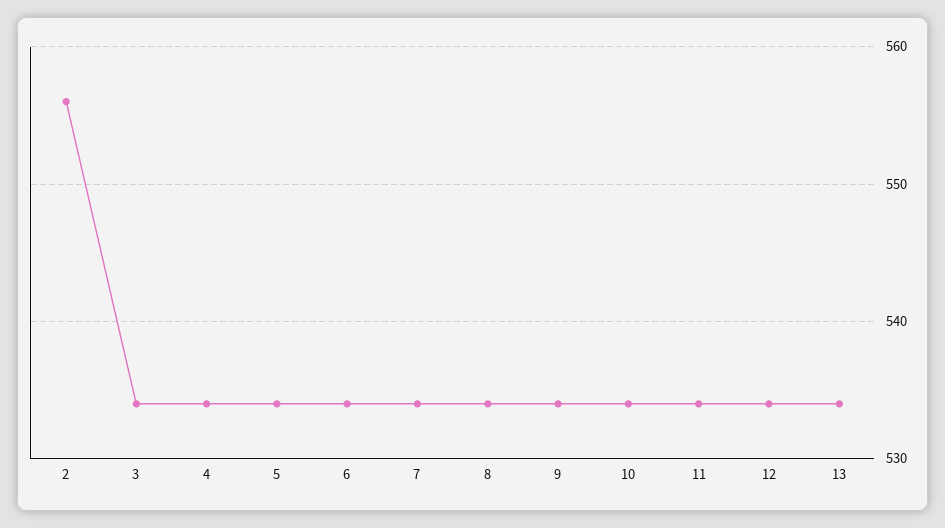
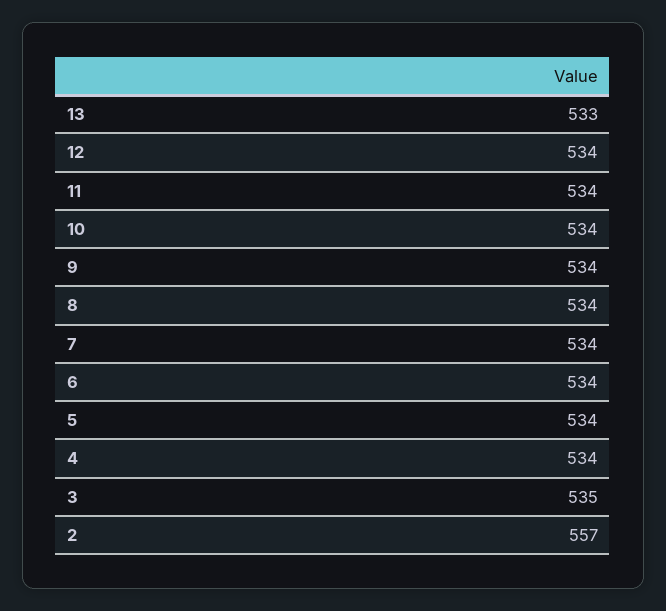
  {
-   "2": 556,
+   "2": 557,
-   "3": 534,
+   "3": 535,
    "4": 534,
    "5": 534,
    "6": 534,
    "7": 534,
    "8": 534,
    "9": 534,
    "10": 534,
    "11": 534,
    "12": 534,
-   "13": 534
+   "13": 533
  }

